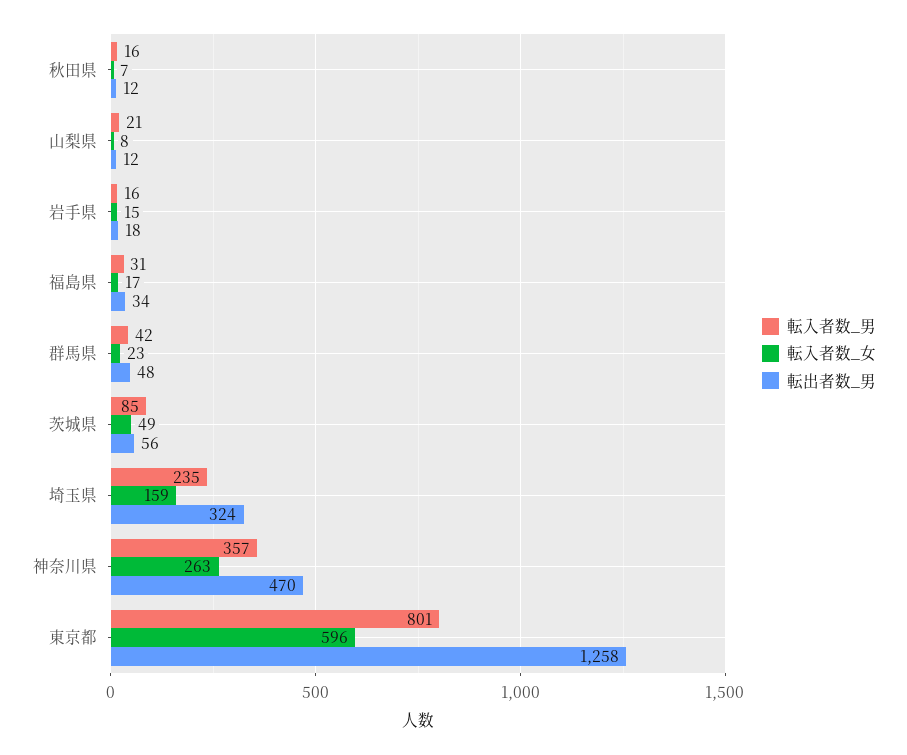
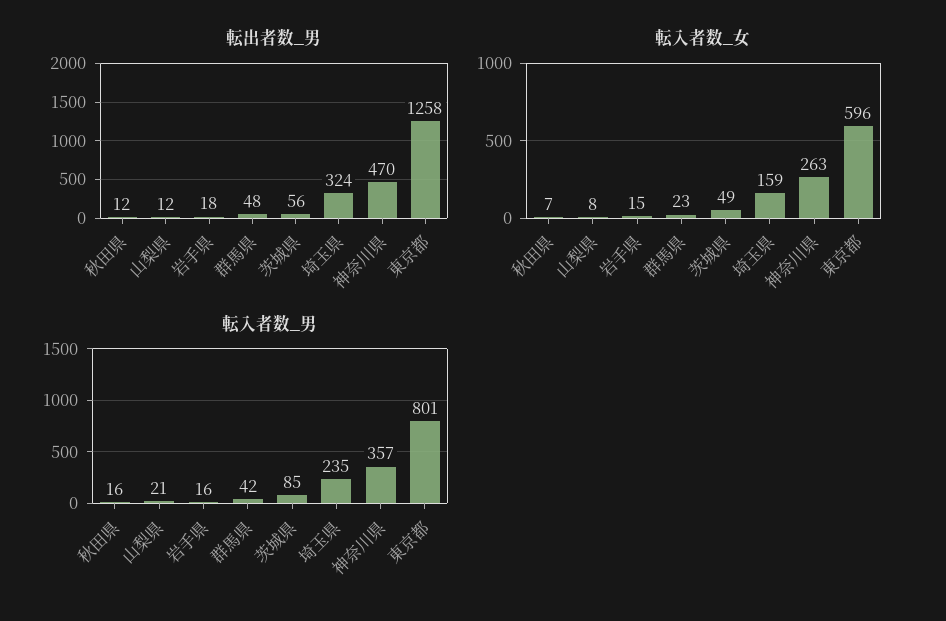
  {
    "転入者数_男": {
      "秋田県": 16,
      "山梨県": 21,
      "岩手県": 16,
-     "福島県": 31,
      "群馬県": 42,
      "茨城県": 85,
      "埼玉県": 235,
      "神奈川県": 357,
      "東京都": 801
    },
    "転入者数_女": {
      "秋田県": 7,
      "山梨県": 8,
      "岩手県": 15,
-     "福島県": 17,
      "群馬県": 23,
      "茨城県": 49,
      "埼玉県": 159,
      "神奈川県": 263,
      "東京都": 596
    },
    "転出者数_男": {
      "秋田県": 12,
      "山梨県": 12,
      "岩手県": 18,
-     "福島県": 34,
      "群馬県": 48,
      "茨城県": 56,
      "埼玉県": 324,
      "神奈川県": 470,
      "東京都": 1258
    }
  }

